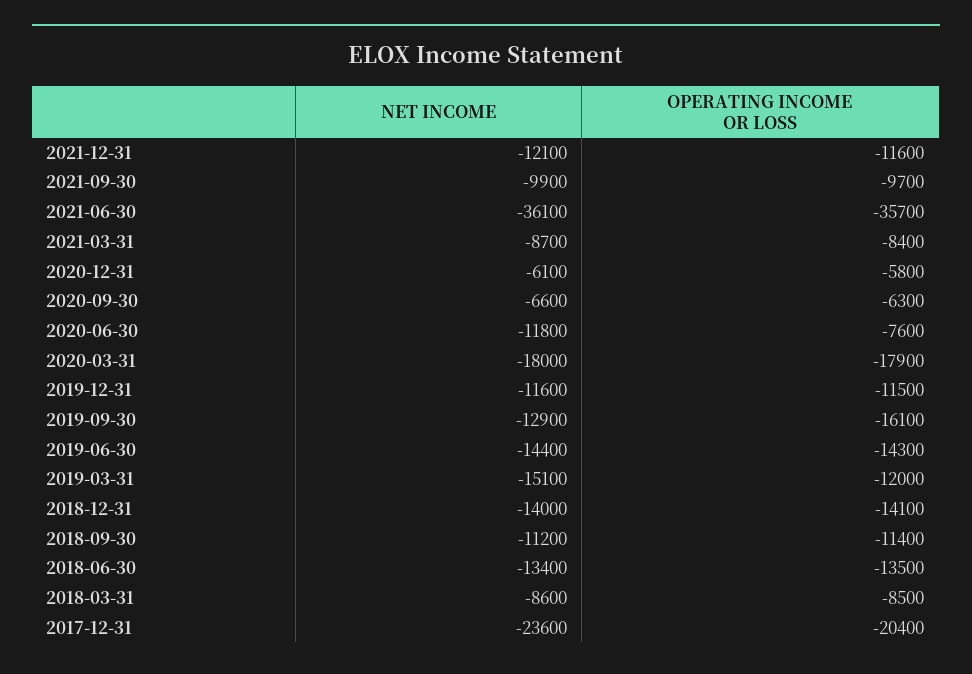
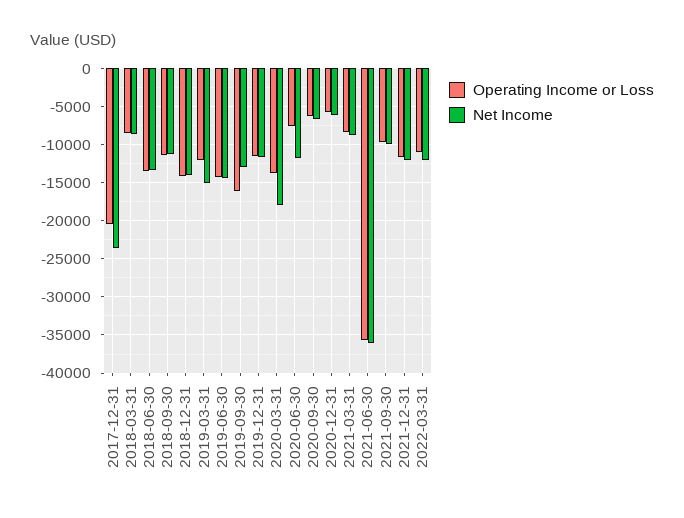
  {
    "NET INCOME": {
      "2021-12-31": -12100,
      "2021-09-30": -9900,
      "2021-06-30": -36100,
      "2021-03-31": -8700,
      "2020-12-31": -6100,
      "2020-09-30": -6600,
      "2020-06-30": -11800,
      "2020-03-31": -18000,
      "2019-12-31": -11600,
      "2019-09-30": -12900,
      "2019-06-30": -14400,
      "2019-03-31": -15100,
      "2018-12-31": -14000,
      "2018-09-30": -11200,
      "2018-06-30": -13400,
      "2018-03-31": -8600,
-     "2017-12-31": -23600
+     "2017-12-31": -23600,
+     "2022-03-31": -12000
    },
    "OPERATING INCOME OR LOSS": {
      "2021-12-31": -11600,
      "2021-09-30": -9700,
      "2021-06-30": -35700,
      "2021-03-31": -8400,
      "2020-12-31": -5800,
      "2020-09-30": -6300,
      "2020-06-30": -7600,
-     "2020-03-31": -17900,
+     "2020-03-31": -14000,
      "2019-12-31": -11500,
      "2019-09-30": -16100,
      "2019-06-30": -14300,
      "2019-03-31": -12000,
      "2018-12-31": -14100,
      "2018-09-30": -11400,
      "2018-06-30": -13500,
      "2018-03-31": -8500,
-     "2017-12-31": -20400
+     "2017-12-31": -20400,
+     "2022-03-31": -11000
    }
  }

